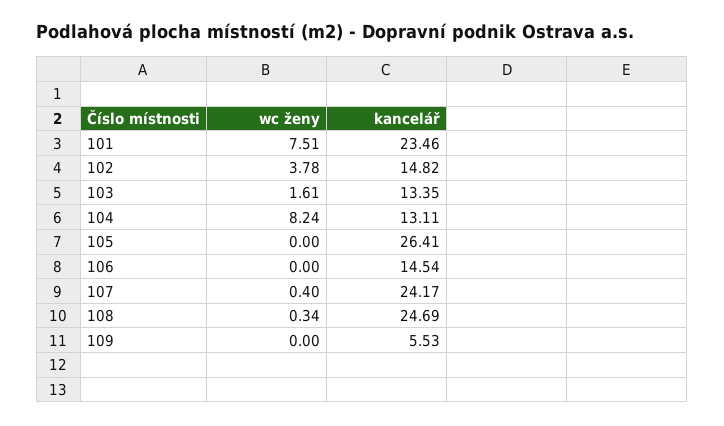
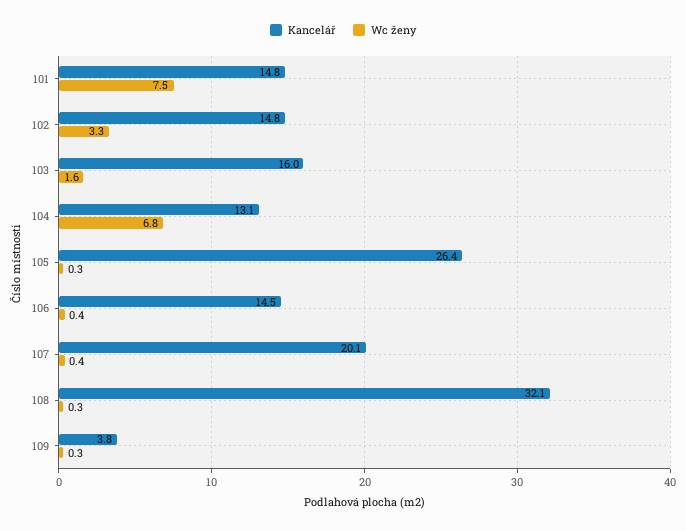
  {
    "wc ženy": {
      "101": 7.51,
-     "102": 3.78,
+     "102": 3.3,
      "103": 1.61,
-     "104": 8.24,
+     "104": 6.8,
-     "105": 0,
+     "105": 0.3,
-     "106": 0,
+     "106": 0.4,
      "107": 0.4,
      "108": 0.34,
-     "109": 0
+     "109": 0.3
    },
    "kancelář": {
-     "101": 23.46,
+     "101": 14.8,
      "102": 14.82,
-     "103": 13.35,
+     "103": 16,
      "104": 13.11,
      "105": 26.41,
      "106": 14.54,
-     "107": 24.17,
+     "107": 20.1,
-     "108": 24.69,
+     "108": 32.1,
-     "109": 5.53
+     "109": 3.8
    }
  }

